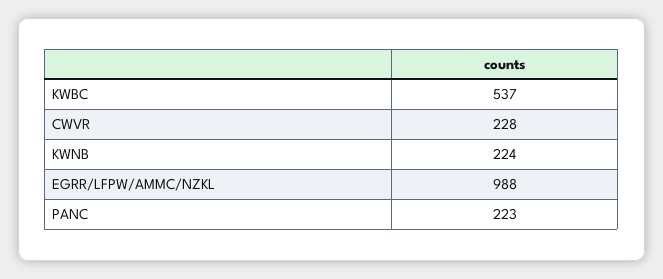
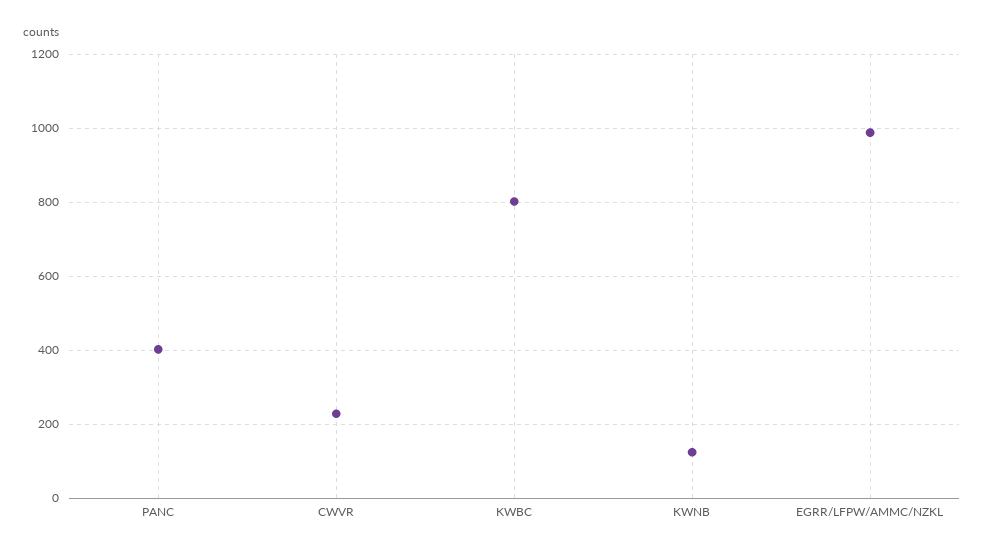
  {
-   "KWBC": 537,
+   "KWBC": 800,
    "CWVR": 228,
-   "KWNB": 224,
+   "KWNB": 120,
    "EGRR/LFPW/AMMC/NZKL": 988,
-   "PANC": 223
+   "PANC": 400
  }

